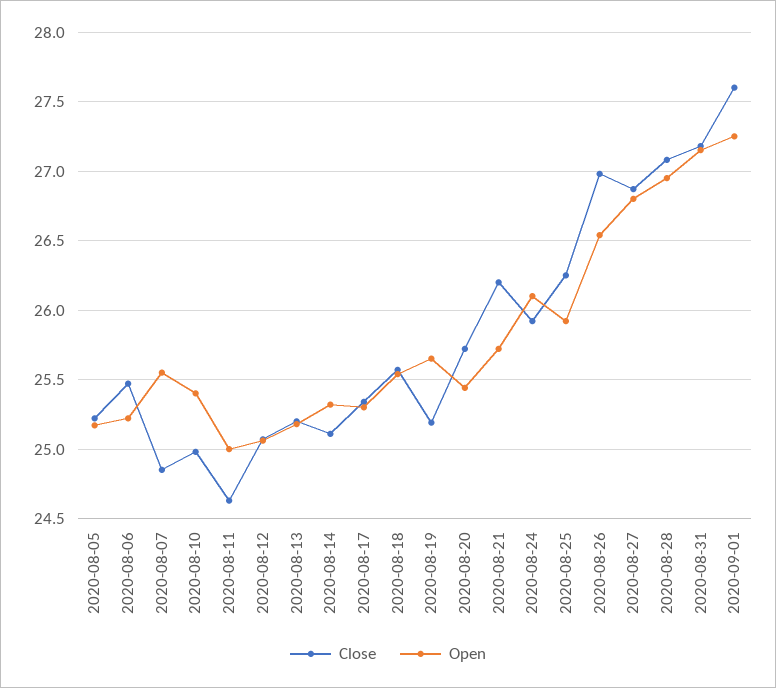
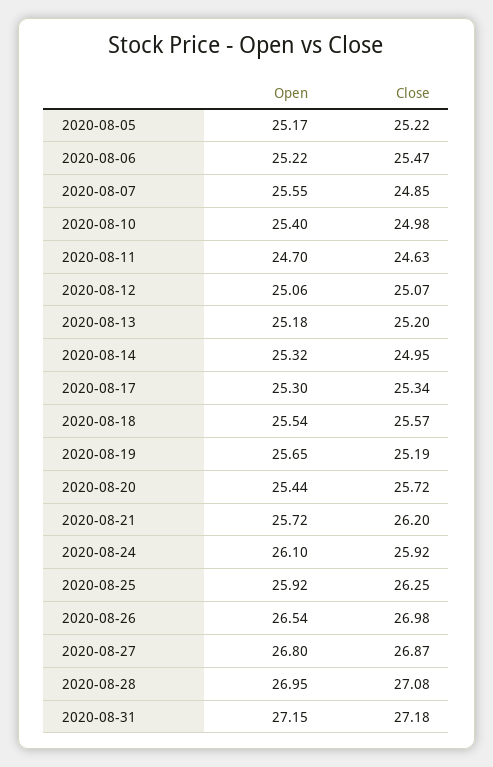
  {
    "Close": {
      "2020-08-05": 25.22,
      "2020-08-06": 25.47,
      "2020-08-07": 24.85,
      "2020-08-10": 24.98,
      "2020-08-11": 24.63,
      "2020-08-12": 25.07,
      "2020-08-13": 25.2,
-     "2020-08-14": 25.1,
+     "2020-08-14": 24.95,
      "2020-08-17": 25.34,
      "2020-08-18": 25.57,
      "2020-08-19": 25.19,
      "2020-08-20": 25.72,
      "2020-08-21": 26.2,
      "2020-08-24": 25.92,
      "2020-08-25": 26.25,
      "2020-08-26": 26.98,
      "2020-08-27": 26.87,
      "2020-08-28": 27.08,
-     "2020-08-31": 27.18,
+     "2020-08-31": 27.18
-     "2020-09-01": 27.6
    },
    "Open": {
      "2020-08-05": 25.17,
      "2020-08-06": 25.22,
      "2020-08-07": 25.55,
      "2020-08-10": 25.4,
-     "2020-08-11": 25,
+     "2020-08-11": 24.7,
      "2020-08-12": 25.06,
      "2020-08-13": 25.18,
      "2020-08-14": 25.32,
      "2020-08-17": 25.3,
      "2020-08-18": 25.54,
      "2020-08-19": 25.65,
      "2020-08-20": 25.44,
      "2020-08-21": 25.72,
      "2020-08-24": 26.1,
      "2020-08-25": 25.92,
      "2020-08-26": 26.54,
      "2020-08-27": 26.8,
      "2020-08-28": 26.95,
-     "2020-08-31": 27.15,
+     "2020-08-31": 27.15
-     "2020-09-01": 27.25
    }
  }

